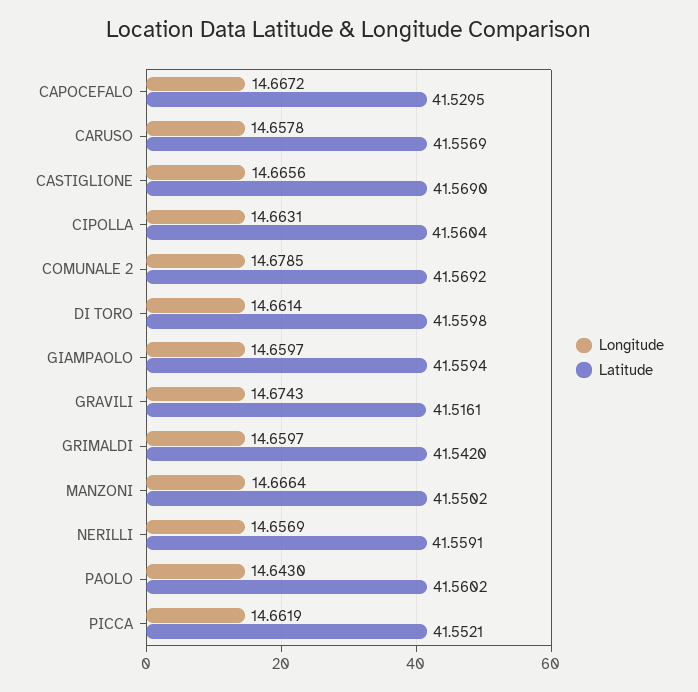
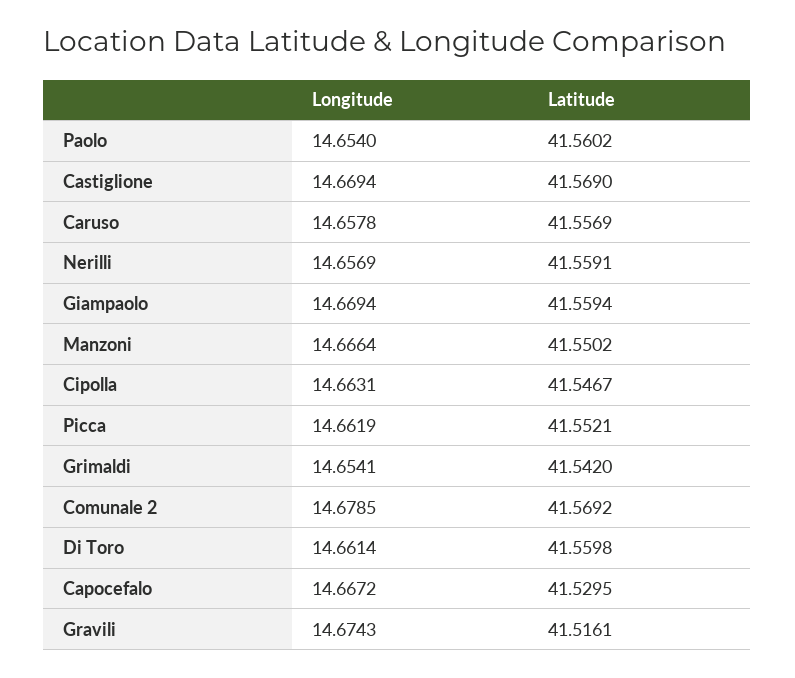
  {
    "Longitude": {
      "CAPOCEFALO": 14.6672,
      "CARUSO": 14.6578,
-     "CASTIGLIONE": 14.6656,
+     "CASTIGLIONE": 14.6694,
      "CIPOLLA": 14.6631,
      "COMUNALE 2": 14.6785,
      "DI TORO": 14.6614,
-     "GIAMPAOLO": 14.6597,
+     "GIAMPAOLO": 14.6694,
      "GRAVILI": 14.6743,
-     "GRIMALDI": 14.6597,
+     "GRIMALDI": 14.6541,
      "MANZONI": 14.6664,
      "NERILLI": 14.6569,
-     "PAOLO": 14.643,
+     "PAOLO": 14.654,
      "PICCA": 14.6619
    },
    "Latitude": {
      "CAPOCEFALO": 41.5295,
      "CARUSO": 41.5569,
      "CASTIGLIONE": 41.569,
-     "CIPOLLA": 41.5604,
+     "CIPOLLA": 41.5467,
      "COMUNALE 2": 41.5692,
      "DI TORO": 41.5598,
      "GIAMPAOLO": 41.5594,
      "GRAVILI": 41.5161,
      "GRIMALDI": 41.542,
      "MANZONI": 41.5502,
      "NERILLI": 41.5591,
      "PAOLO": 41.5602,
      "PICCA": 41.5521
    }
  }

